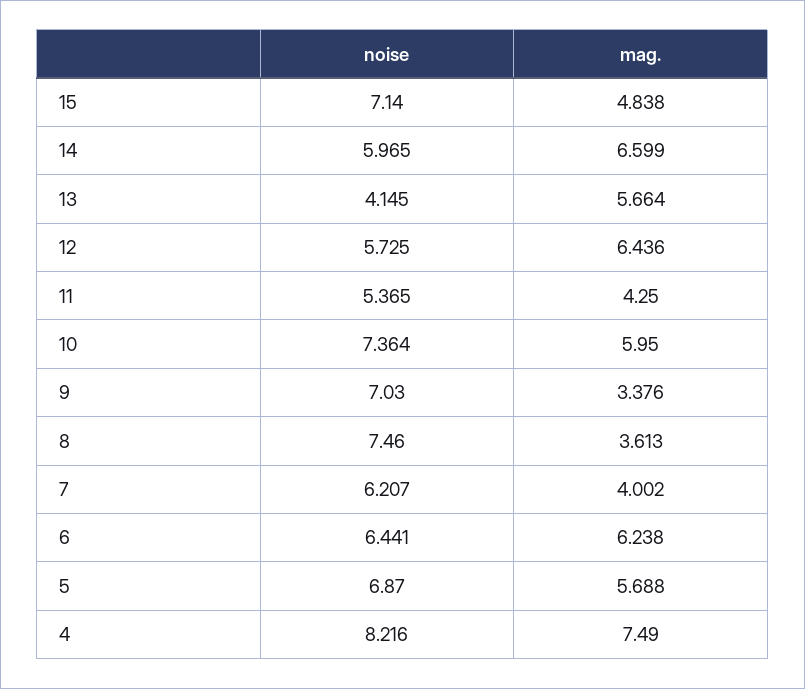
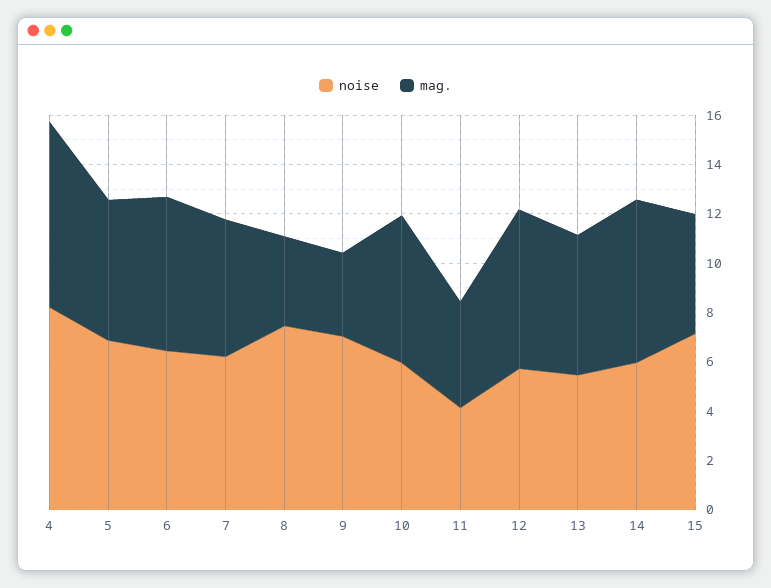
  {
    "noise": {
      "15": 7.14,
      "14": 5.965,
-     "13": 4.145,
+     "13": 5.5,
      "12": 5.725,
-     "11": 5.365,
+     "11": 4,
-     "10": 7.364,
+     "10": 6,
      "9": 7.03,
      "8": 7.46,
      "7": 6.207,
      "6": 6.441,
      "5": 6.87,
      "4": 8.216
    },
    "mag.": {
      "15": 4.838,
      "14": 6.599,
      "13": 5.664,
      "12": 6.436,
      "11": 4.25,
      "10": 5.95,
      "9": 3.376,
      "8": 3.613,
-     "7": 4.002,
+     "7": 5.5,
      "6": 6.238,
      "5": 5.688,
      "4": 7.49
    }
  }

